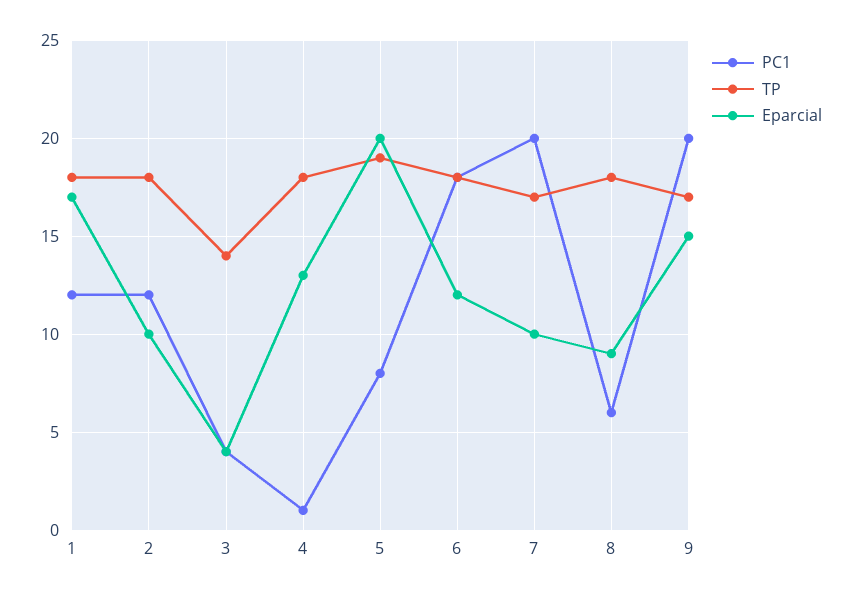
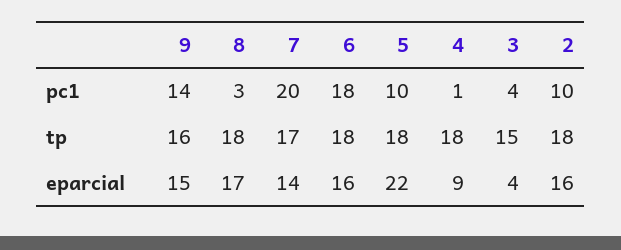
  {
    "PC1": {
-     "1": 12,
-     "2": 12,
+     "2": 10,
      "3": 4,
      "4": 1,
-     "5": 8,
+     "5": 10,
      "6": 18,
      "7": 20,
-     "8": 6,
+     "8": 3,
-     "9": 20
+     "9": 14
    },
    "TP": {
-     "1": 18,
      "2": 18,
-     "3": 14,
+     "3": 15,
      "4": 18,
-     "5": 19,
+     "5": 18,
      "6": 18,
      "7": 17,
      "8": 18,
-     "9": 17
+     "9": 16
    },
    "Eparcial": {
-     "1": 17,
-     "2": 10,
+     "2": 16,
      "3": 4,
-     "4": 13,
+     "4": 9,
-     "5": 20,
+     "5": 22,
-     "6": 12,
+     "6": 16,
-     "7": 10,
+     "7": 14,
-     "8": 9,
+     "8": 17,
      "9": 15
    }
  }

